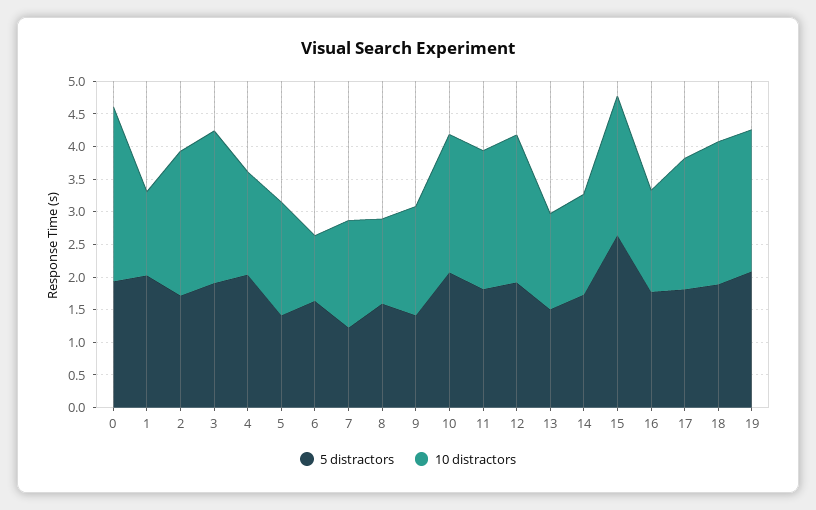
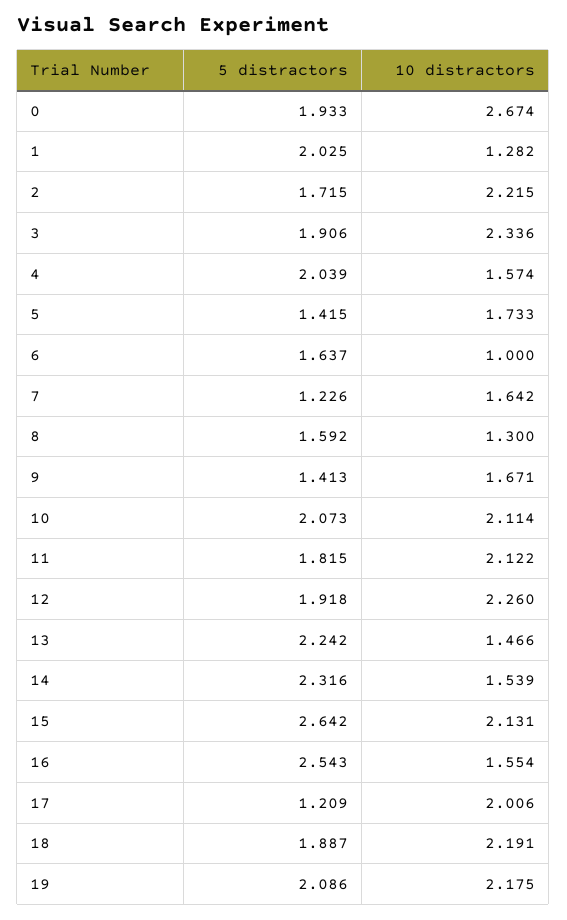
  {
    "5 distractors": {
      "0": 1.933,
      "1": 2.025,
      "2": 1.715,
      "3": 1.906,
      "4": 2.039,
      "5": 1.415,
      "6": 1.637,
      "7": 1.226,
      "8": 1.592,
      "9": 1.413,
      "10": 2.073,
      "11": 1.815,
      "12": 1.918,
-     "13": 1.5,
+     "13": 2.242,
-     "14": 1.75,
+     "14": 2.316,
      "15": 2.642,
-     "16": 1.75,
+     "16": 2.543,
-     "17": 1.75,
+     "17": 1.209,
      "18": 1.887,
      "19": 2.086
    },
    "10 distractors": {
      "0": 2.674,
      "1": 1.282,
      "2": 2.215,
      "3": 2.336,
      "4": 1.574,
      "5": 1.733,
      "6": 1,
      "7": 1.642,
      "8": 1.3,
      "9": 1.671,
      "10": 2.114,
      "11": 2.122,
      "12": 2.26,
      "13": 1.466,
      "14": 1.539,
      "15": 2.131,
      "16": 1.554,
      "17": 2.006,
      "18": 2.191,
      "19": 2.175
    }
  }

